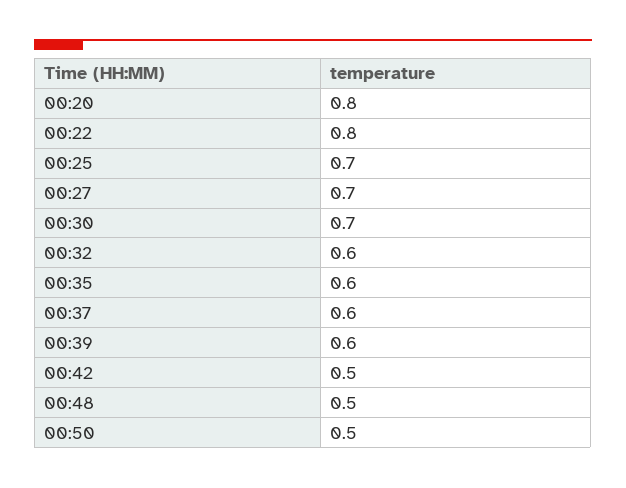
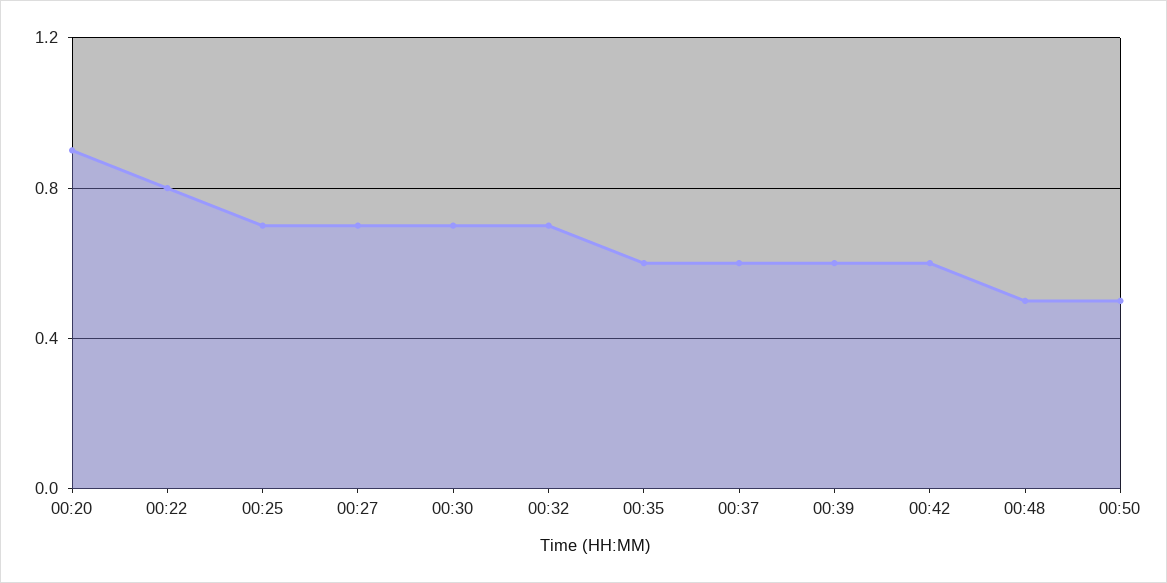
  {
-   "00:20": 0.8,
+   "00:20": 0.9,
    "00:22": 0.8,
    "00:25": 0.7,
    "00:27": 0.7,
    "00:30": 0.7,
-   "00:32": 0.6,
+   "00:32": 0.7,
    "00:35": 0.6,
    "00:37": 0.6,
    "00:39": 0.6,
-   "00:42": 0.5,
+   "00:42": 0.6,
    "00:48": 0.5,
    "00:50": 0.5
  }

